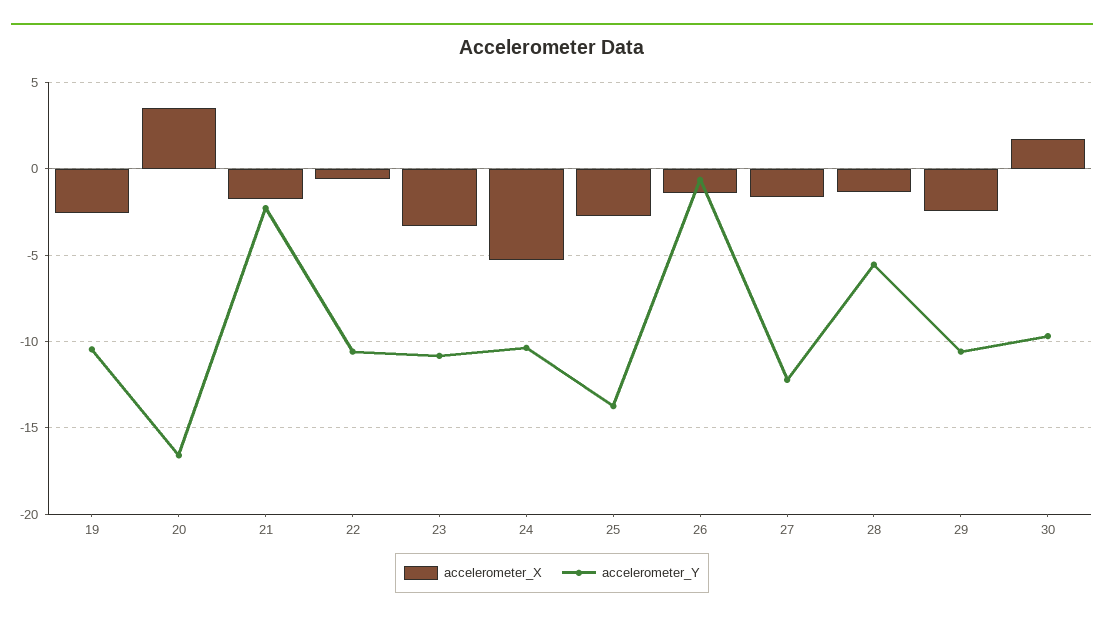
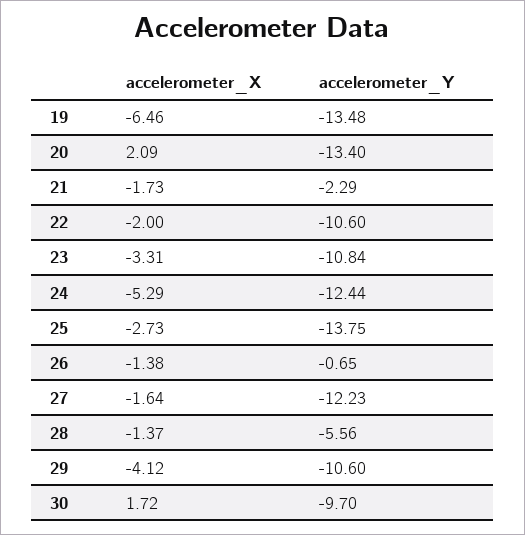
  {
    "accelerometer_X": {
-     "19": -2.5,
+     "19": -6.46,
-     "20": 3.5,
+     "20": 2.09,
      "21": -1.73,
-     "22": -0.5,
+     "22": -2,
      "23": -3.31,
      "24": -5.29,
      "25": -2.73,
      "26": -1.38,
      "27": -1.64,
      "28": -1.37,
-     "29": -2.5,
+     "29": -4.12,
      "30": 1.72
    },
    "accelerometer_Y": {
-     "19": -10.5,
+     "19": -13.48,
-     "20": -16.5,
+     "20": -13.4,
      "21": -2.29,
      "22": -10.6,
      "23": -10.84,
-     "24": -10.5,
+     "24": -12.44,
      "25": -13.75,
      "26": -0.65,
      "27": -12.23,
      "28": -5.56,
      "29": -10.6,
      "30": -9.7
    }
  }

